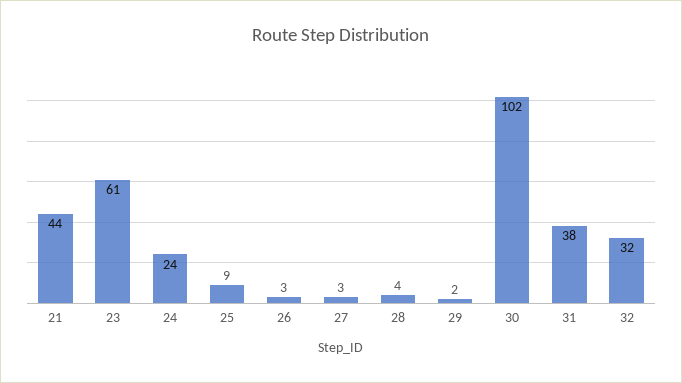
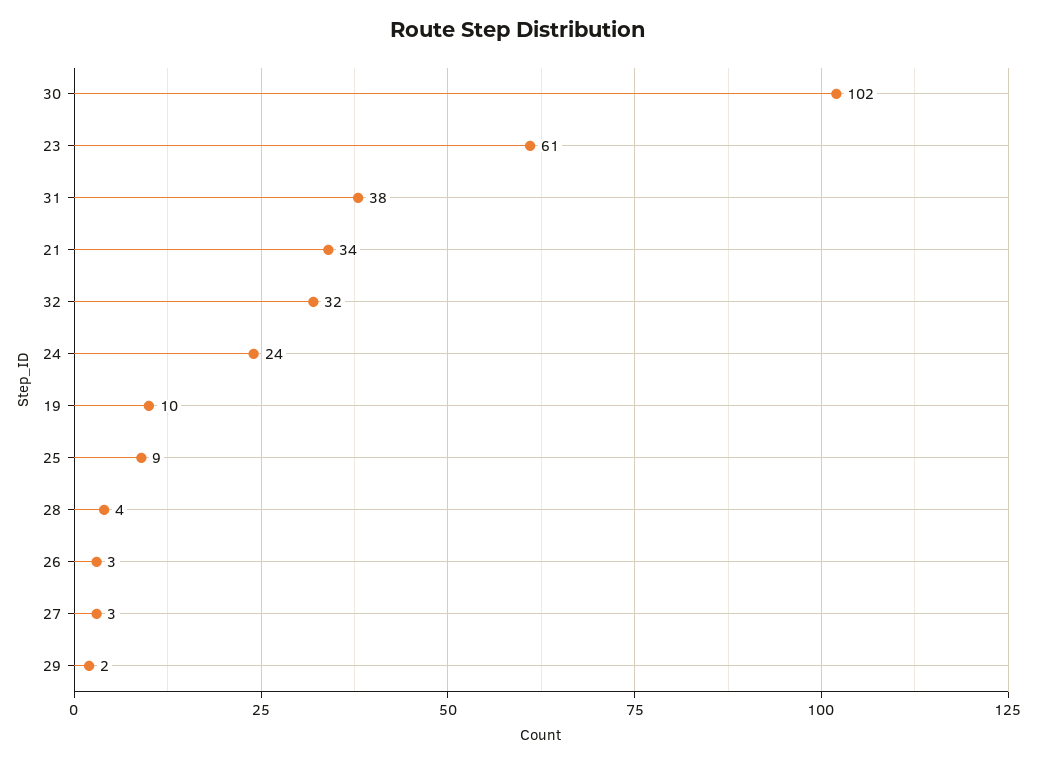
  {
-   "21": 44,
+   "21": 34,
    "23": 61,
    "24": 24,
    "25": 9,
    "26": 3,
    "27": 3,
    "28": 4,
    "29": 2,
    "30": 102,
    "31": 38,
-   "32": 32
+   "32": 32,
+   "19": 10
  }

